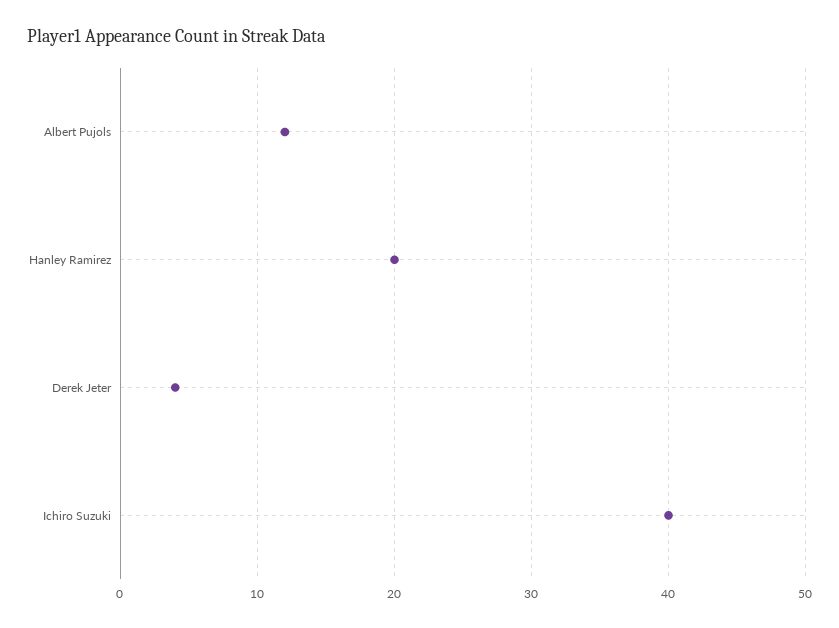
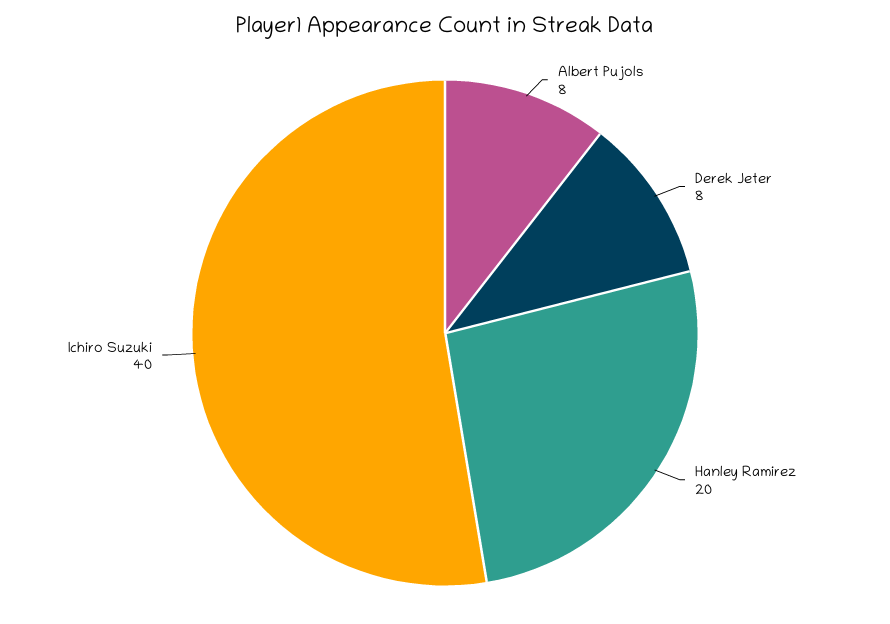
  {
-   "Albert Pujols": 12,
+   "Albert Pujols": 8,
    "Hanley Ramirez": 20,
-   "Derek Jeter": 4,
+   "Derek Jeter": 8,
    "Ichiro Suzuki": 40
  }

